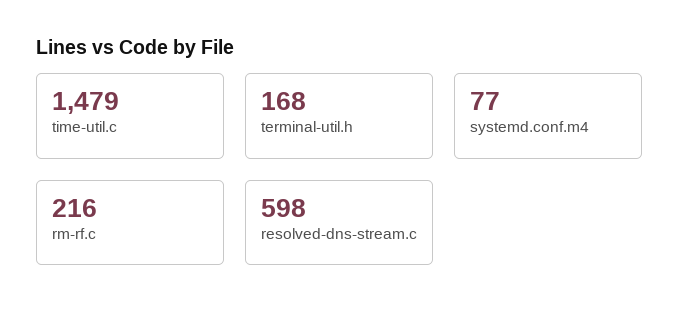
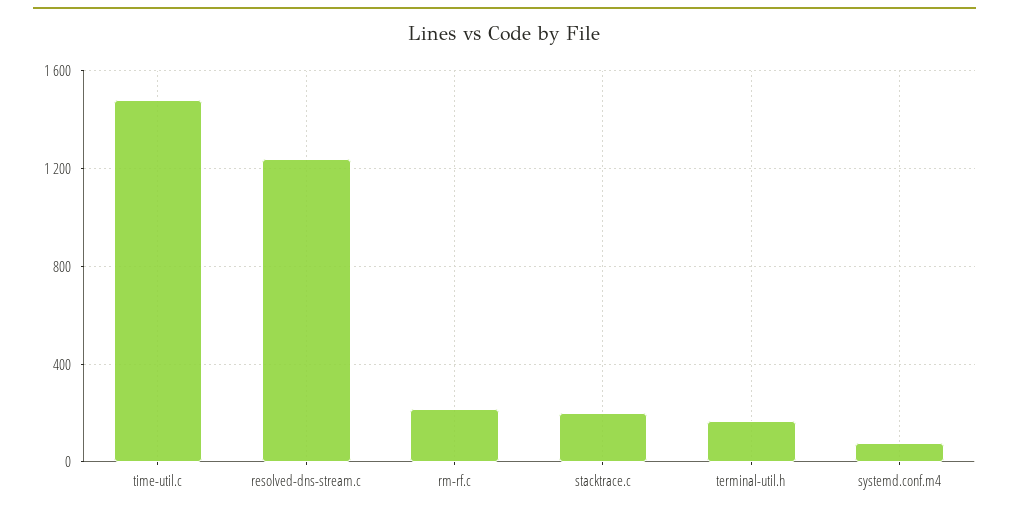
  {
    "time-util.c": 1479,
    "terminal-util.h": 168,
    "systemd.conf.m4": 77,
    "rm-rf.c": 216,
-   "resolved-dns-stream.c": 598
+   "resolved-dns-stream.c": 1250,
+   "stacktrace.c": 200
  }

